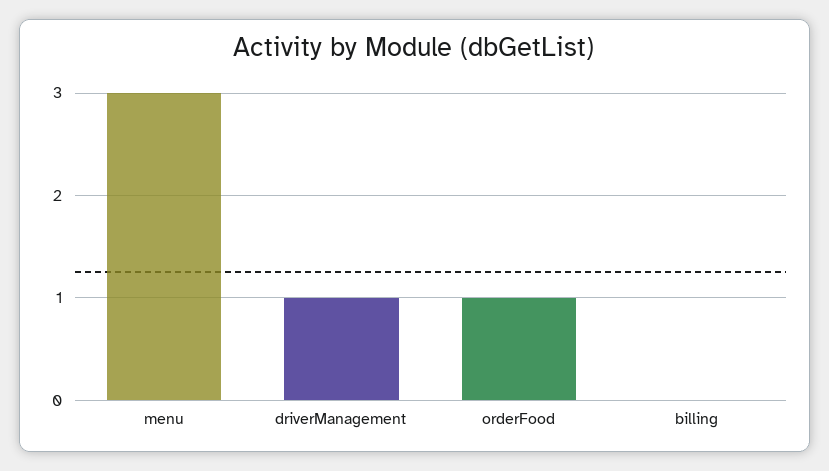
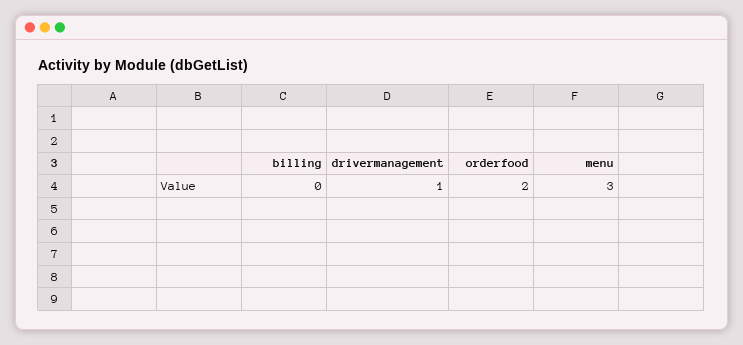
  {
    "menu": 3,
    "driverManagement": 1,
-   "orderFood": 1,
+   "orderFood": 2,
    "billing": 0
  }

